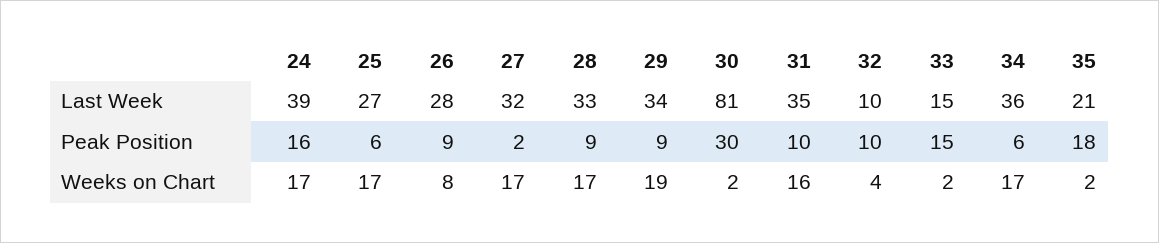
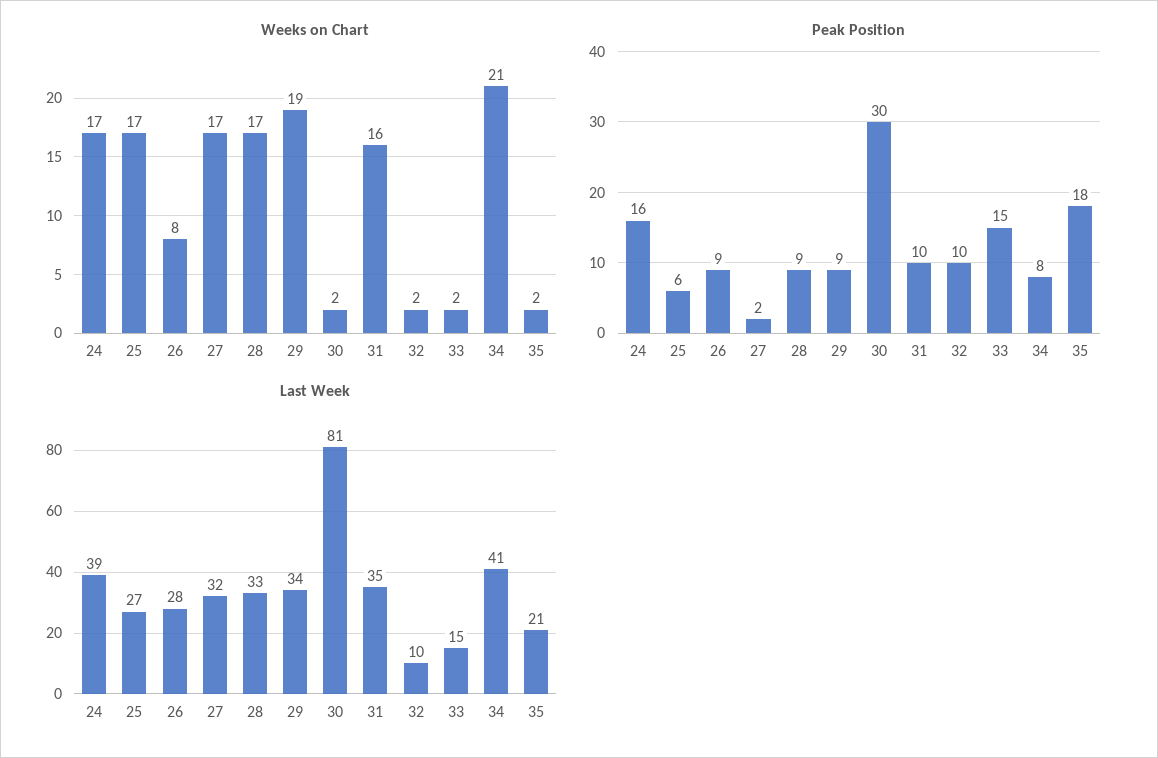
  {
    "Last Week": {
      "24": 39,
      "25": 27,
      "26": 28,
      "27": 32,
      "28": 33,
      "29": 34,
      "30": 81,
      "31": 35,
      "32": 10,
      "33": 15,
-     "34": 36,
+     "34": 41,
      "35": 21
    },
    "Peak Position": {
      "24": 16,
      "25": 6,
      "26": 9,
      "27": 2,
      "28": 9,
      "29": 9,
      "30": 30,
      "31": 10,
      "32": 10,
      "33": 15,
-     "34": 6,
+     "34": 8,
      "35": 18
    },
    "Weeks on Chart": {
      "24": 17,
      "25": 17,
      "26": 8,
      "27": 17,
      "28": 17,
      "29": 19,
      "30": 2,
      "31": 16,
-     "32": 4,
+     "32": 2,
      "33": 2,
-     "34": 17,
+     "34": 21,
      "35": 2
    }
  }

